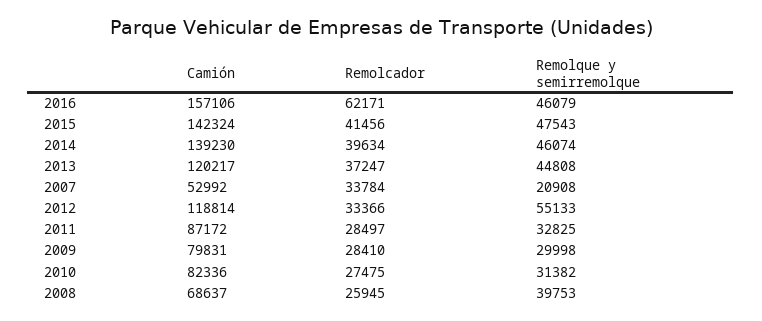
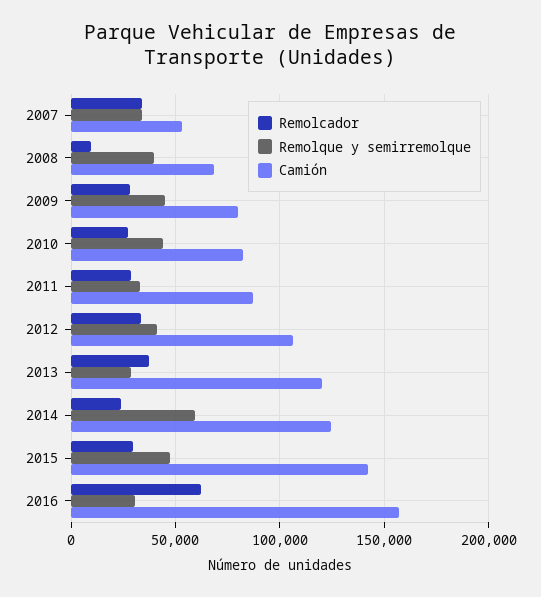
  {
    "Camión": {
      "2016": 157106,
      "2015": 142324,
-     "2014": 139230,
+     "2014": 125000,
      "2013": 120217,
      "2007": 52992,
-     "2012": 118814,
+     "2012": 105000,
      "2011": 87172,
      "2009": 79831,
      "2010": 82336,
      "2008": 68637
    },
    "Remolcador": {
      "2016": 62171,
-     "2015": 41456,
+     "2015": 30000,
-     "2014": 39634,
+     "2014": 25000,
      "2013": 37247,
      "2007": 33784,
      "2012": 33366,
      "2011": 28497,
      "2009": 28410,
      "2010": 27475,
-     "2008": 25945
+     "2008": 10000
    },
    "Remolque y semirremolque": {
-     "2016": 46079,
+     "2016": 30000,
      "2015": 47543,
-     "2014": 46074,
+     "2014": 60000,
-     "2013": 44808,
+     "2013": 30000,
-     "2007": 20908,
+     "2007": 35000,
-     "2012": 55133,
+     "2012": 40000,
      "2011": 32825,
-     "2009": 29998,
+     "2009": 45000,
-     "2010": 31382,
+     "2010": 45000,
      "2008": 39753
    }
  }

